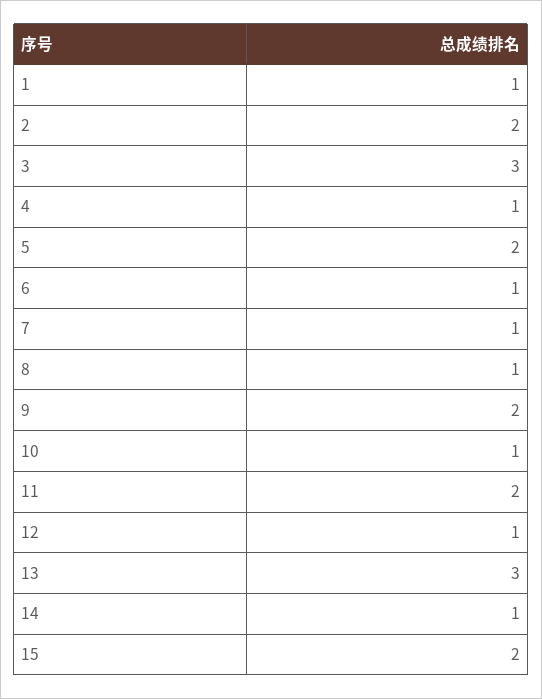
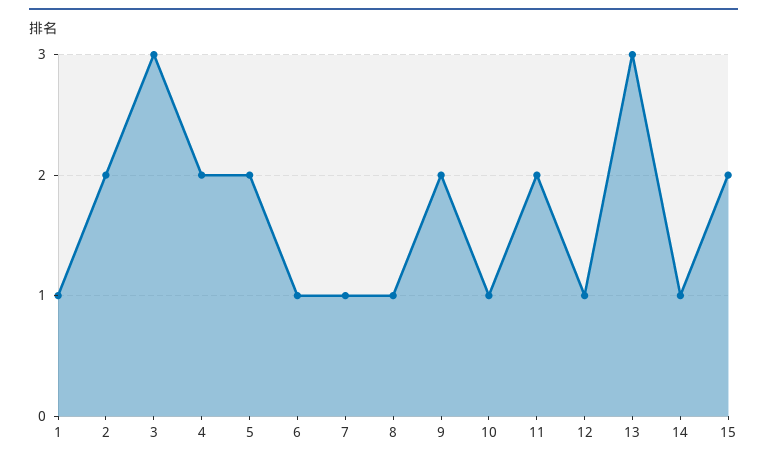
  {
    "1": 1,
    "2": 2,
    "3": 3,
-   "4": 1,
+   "4": 2,
    "5": 2,
    "6": 1,
    "7": 1,
    "8": 1,
    "9": 2,
    "10": 1,
    "11": 2,
    "12": 1,
    "13": 3,
    "14": 1,
    "15": 2
  }

